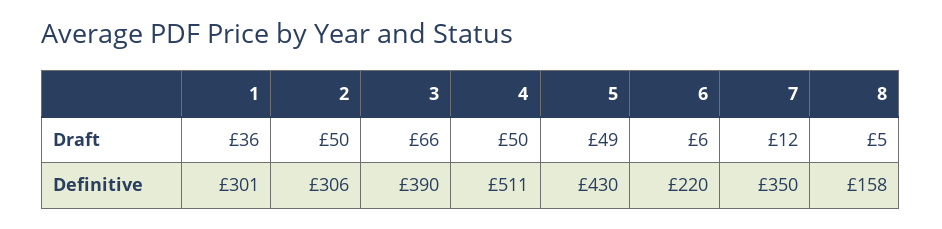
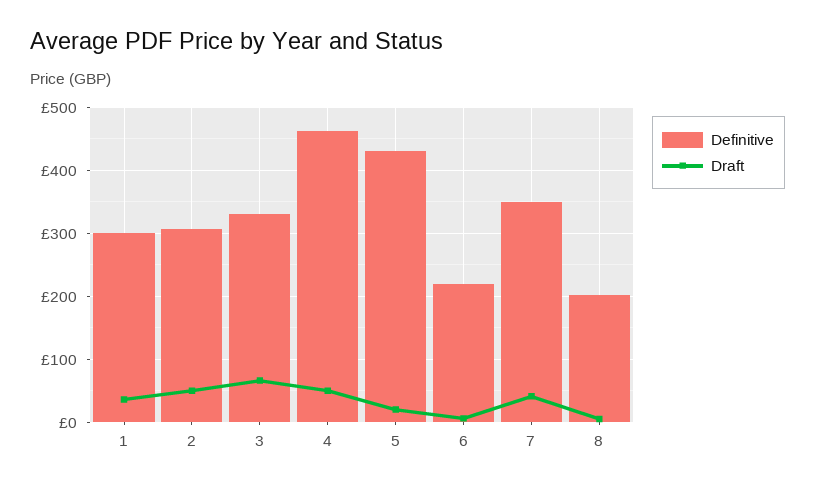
  {
    "Draft": {
      "1": 36,
      "2": 50,
      "3": 66,
      "4": 50,
-     "5": 49,
+     "5": 20,
      "6": 6,
-     "7": 12,
+     "7": 40,
      "8": 5
    },
    "Definitive": {
      "1": 301,
      "2": 306,
-     "3": 390,
+     "3": 330,
-     "4": 511,
+     "4": 460,
      "5": 430,
      "6": 220,
      "7": 350,
-     "8": 158
+     "8": 200
    }
  }

